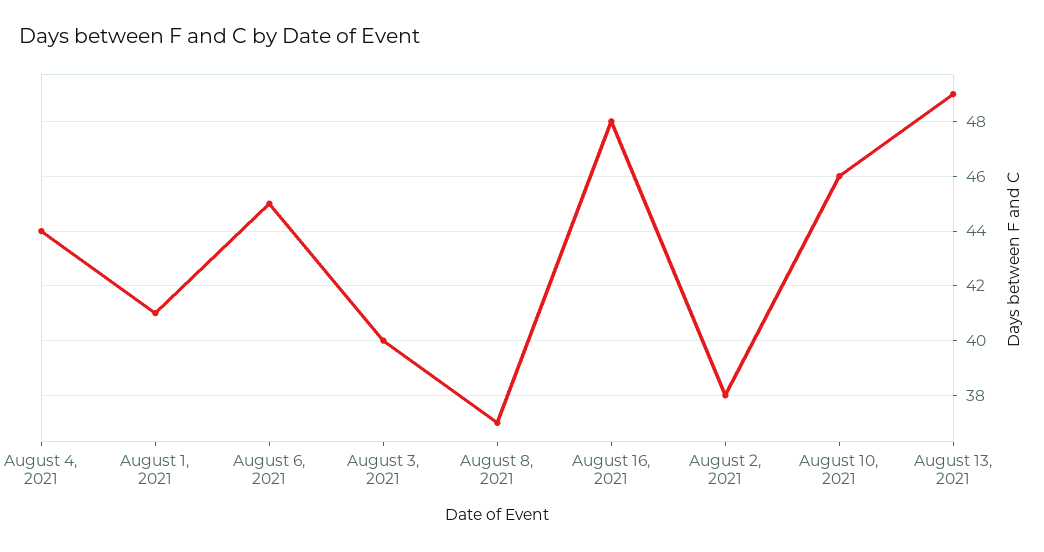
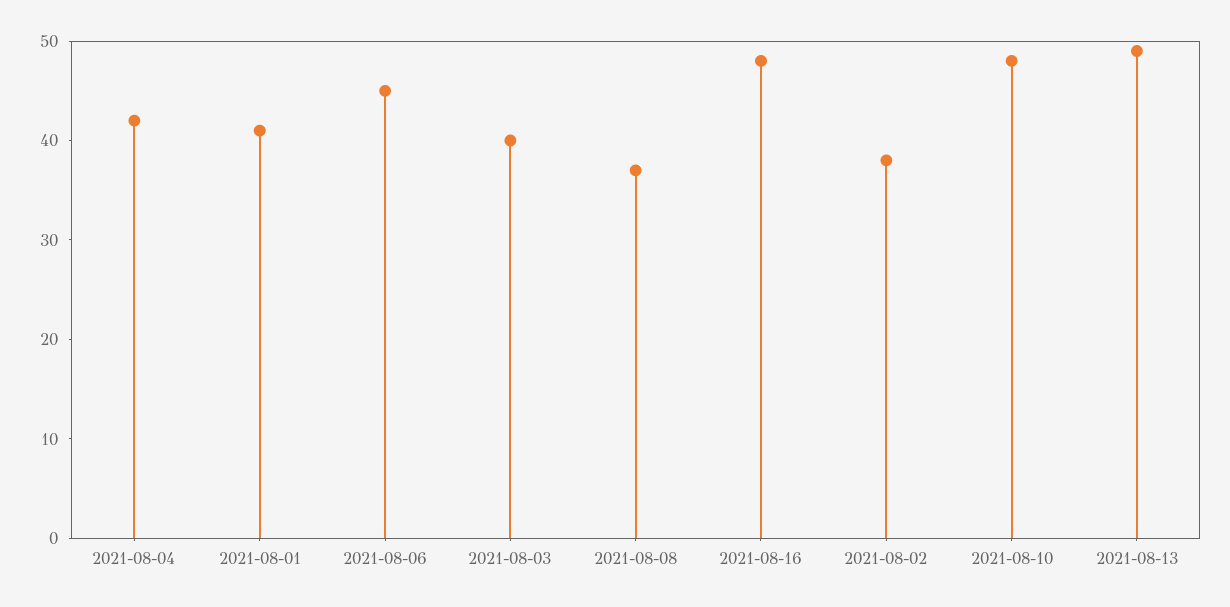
  {
-   "August 4, 2021": 44,
+   "August 4, 2021": 42,
    "August 1, 2021": 41,
    "August 6, 2021": 45,
    "August 3, 2021": 40,
    "August 8, 2021": 37,
    "August 16, 2021": 48,
    "August 2, 2021": 38,
-   "August 10, 2021": 46,
+   "August 10, 2021": 48,
    "August 13, 2021": 49
  }

